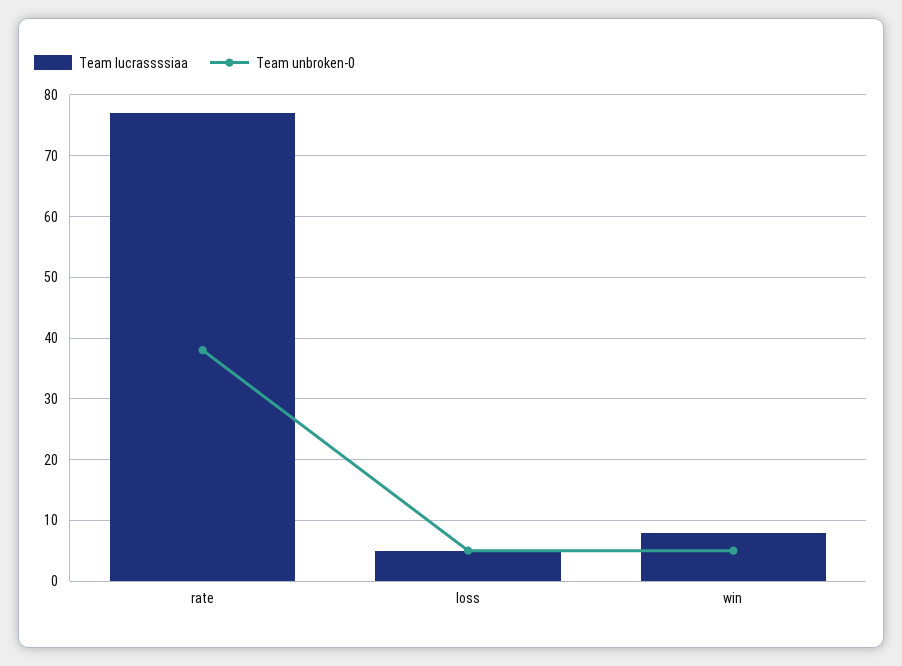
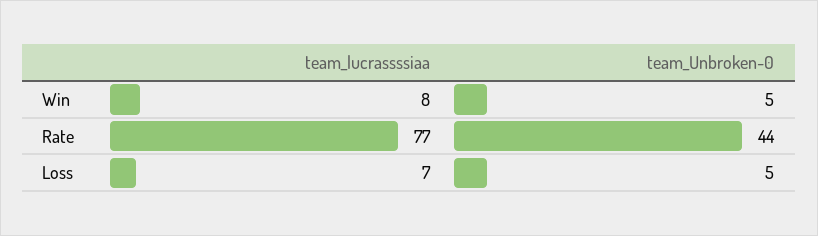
  {
    "Team lucrassssiaa": {
      "rate": 77,
-     "loss": 5,
+     "loss": 7,
      "win": 8
    },
    "Team unbroken-0": {
-     "rate": 38,
+     "rate": 44,
      "loss": 5,
      "win": 5
    }
  }

